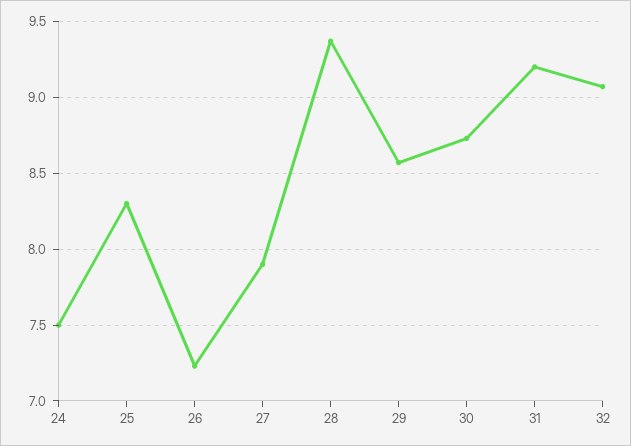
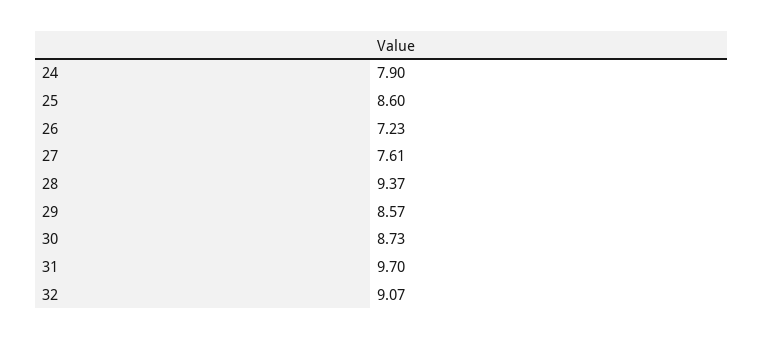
  {
-   "24": 7.5,
+   "24": 7.9,
-   "25": 8.3,
+   "25": 8.6,
    "26": 7.23,
-   "27": 7.9,
+   "27": 7.61,
    "28": 9.37,
    "29": 8.57,
    "30": 8.73,
-   "31": 9.2,
+   "31": 9.7,
    "32": 9.07
  }

